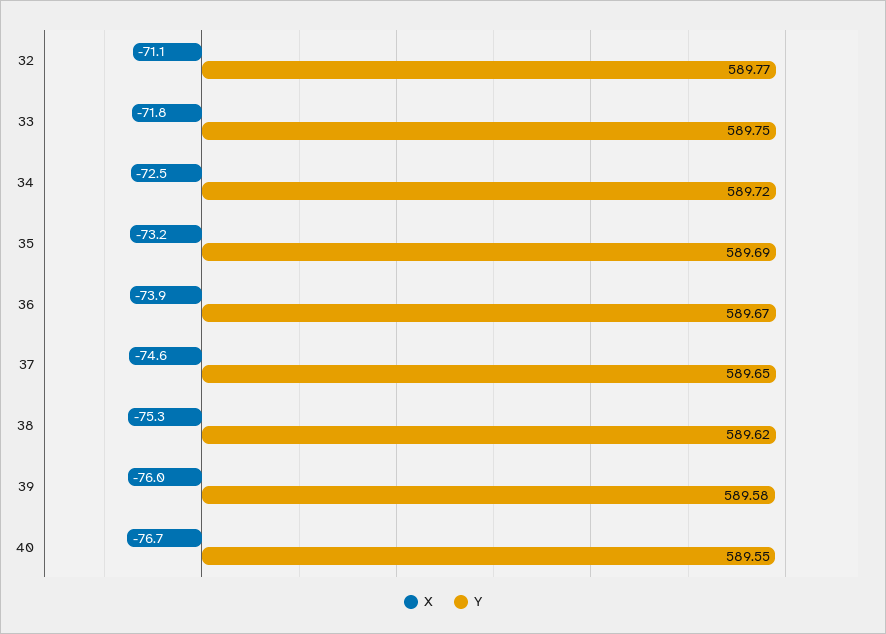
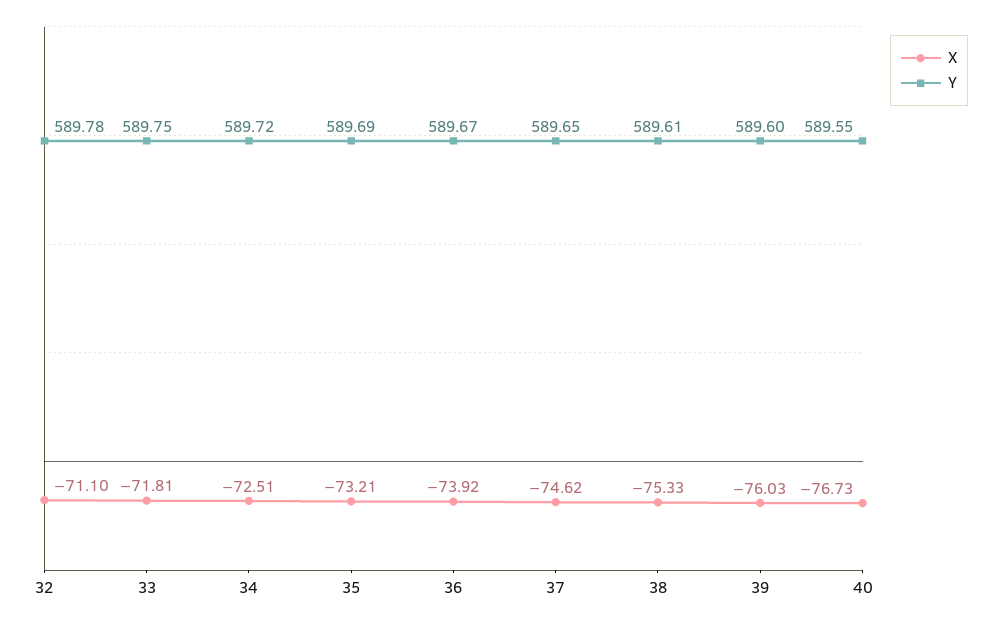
  {
    "X": {
      "32": -71.1,
      "33": -71.81,
      "34": -72.51,
      "35": -73.21,
      "36": -73.92,
      "37": -74.62,
      "38": -75.33,
      "39": -76.03,
      "40": -76.73
    },
    "Y": {
-     "32": 589.77,
+     "32": 589.78,
      "33": 589.75,
      "34": 589.72,
      "35": 589.69,
      "36": 589.67,
      "37": 589.65,
-     "38": 589.62,
+     "38": 589.61,
-     "39": 589.58,
+     "39": 589.6,
      "40": 589.55
    }
  }

